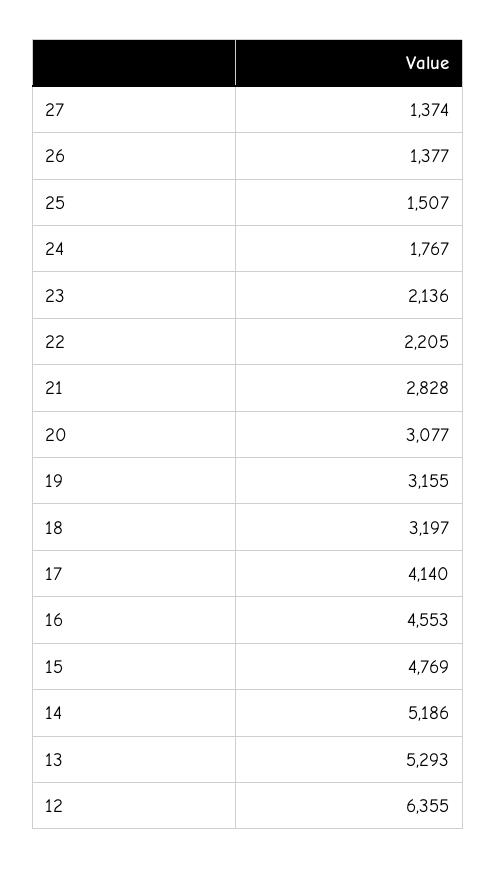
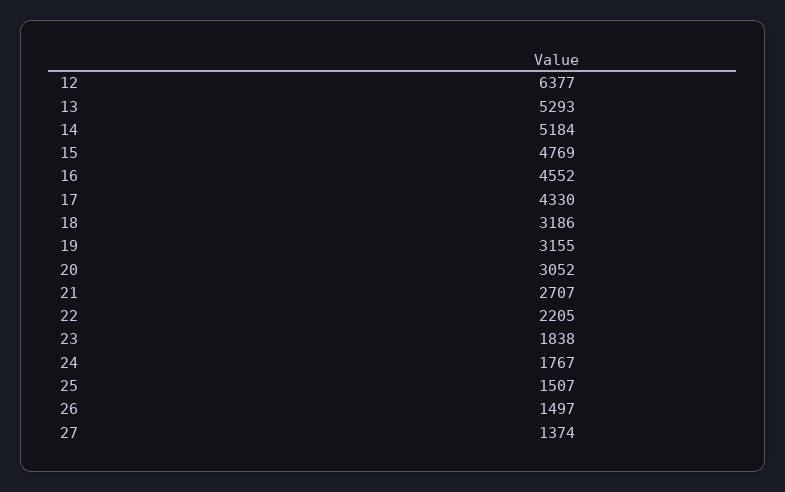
  {
    "27": 1374,
-   "26": 1377,
+   "26": 1497,
    "25": 1507,
    "24": 1767,
-   "23": 2136,
+   "23": 1838,
    "22": 2205,
-   "21": 2828,
+   "21": 2707,
-   "20": 3077,
+   "20": 3052,
    "19": 3155,
-   "18": 3197,
+   "18": 3186,
-   "17": 4140,
+   "17": 4330,
-   "16": 4553,
+   "16": 4552,
    "15": 4769,
-   "14": 5186,
+   "14": 5184,
    "13": 5293,
-   "12": 6355
+   "12": 6377
  }

